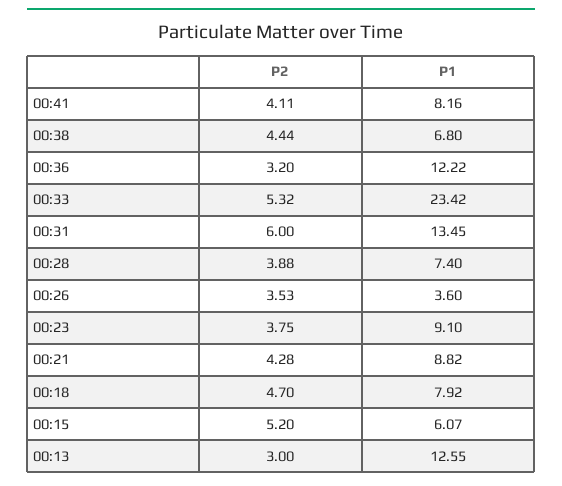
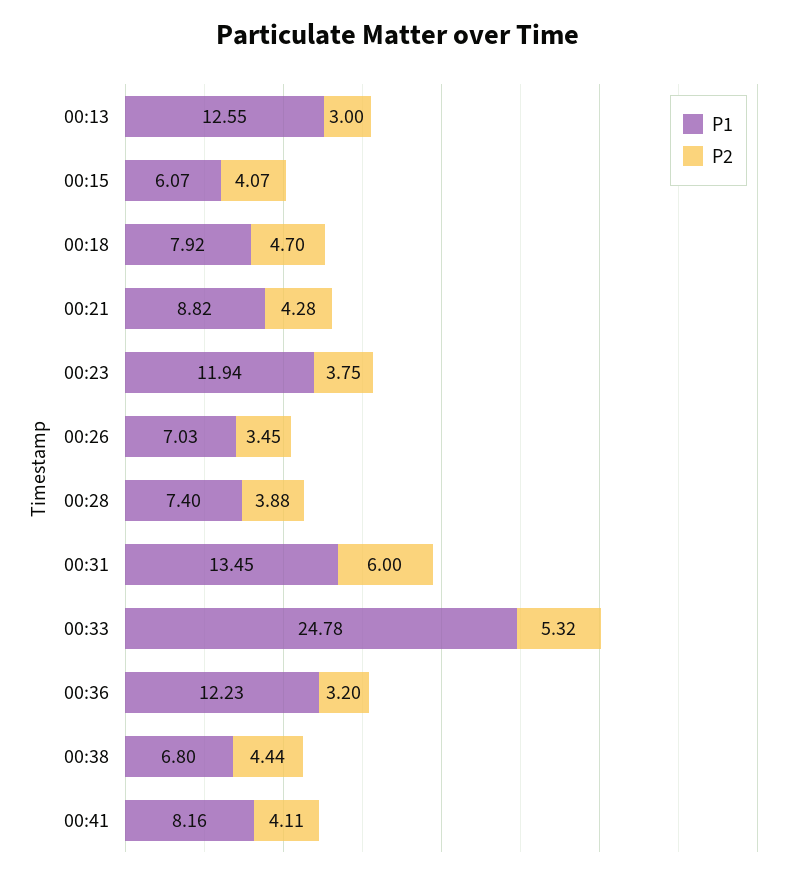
  {
    "P2": {
      "00:41": 4.11,
      "00:38": 4.44,
      "00:36": 3.2,
      "00:33": 5.32,
      "00:31": 6,
      "00:28": 3.88,
-     "00:26": 3.53,
+     "00:26": 3.45,
      "00:23": 3.75,
      "00:21": 4.28,
      "00:18": 4.7,
-     "00:15": 5.2,
+     "00:15": 4.07,
      "00:13": 3
    },
    "P1": {
      "00:41": 8.16,
      "00:38": 6.8,
-     "00:36": 12.22,
+     "00:36": 12.23,
-     "00:33": 23.42,
+     "00:33": 24.78,
      "00:31": 13.45,
      "00:28": 7.4,
-     "00:26": 3.6,
+     "00:26": 7.03,
-     "00:23": 9.1,
+     "00:23": 11.94,
      "00:21": 8.82,
      "00:18": 7.92,
      "00:15": 6.07,
      "00:13": 12.55
    }
  }

